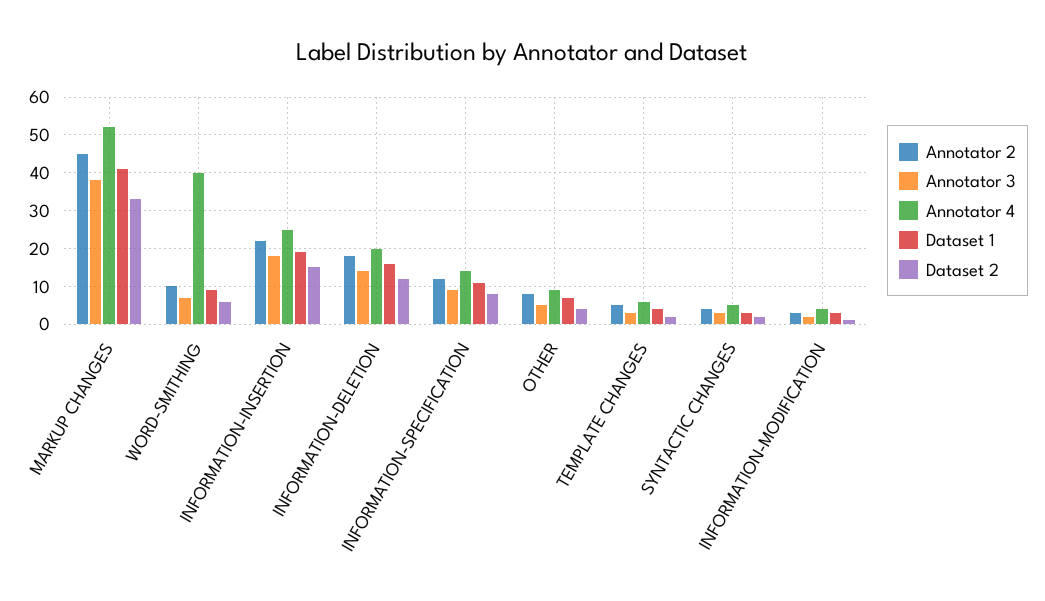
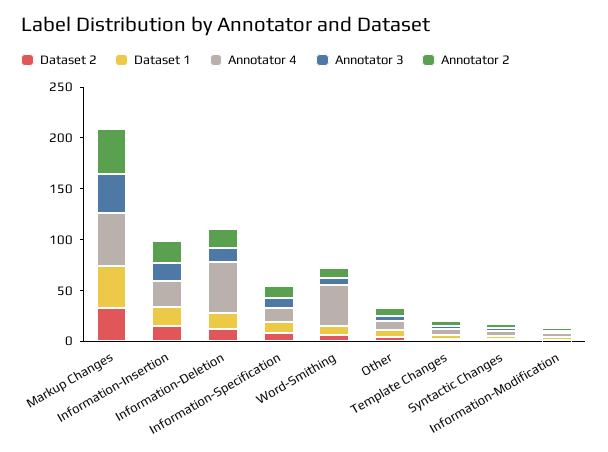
  {
    "Annotator 2": {
      "MARKUP CHANGES": 45,
      "WORD-SMITHING": 10,
      "INFORMATION-INSERTION": 20,
      "INFORMATION-DELETION": 20,
      "INFORMATION-SPECIFICATION": 10,
      "OTHER": 10,
      "TEMPLATE CHANGES": 5,
      "SYNTACTIC CHANGES": 5,
      "INFORMATION-MODIFICATION": 5
    },
    "Annotator 3": {
      "MARKUP CHANGES": 40,
      "WORD-SMITHING": 5,
      "INFORMATION-INSERTION": 20,
      "INFORMATION-DELETION": 15,
      "INFORMATION-SPECIFICATION": 10,
      "OTHER": 5,
      "TEMPLATE CHANGES": 5,
      "SYNTACTIC CHANGES": 5,
      "INFORMATION-MODIFICATION": 0
    },
    "Annotator 4": {
      "MARKUP CHANGES": 50,
      "WORD-SMITHING": 40,
      "INFORMATION-INSERTION": 25,
-     "INFORMATION-DELETION": 20,
+     "INFORMATION-DELETION": 50,
      "INFORMATION-SPECIFICATION": 15,
      "OTHER": 10,
      "TEMPLATE CHANGES": 5,
      "SYNTACTIC CHANGES": 5,
      "INFORMATION-MODIFICATION": 5
    },
    "Dataset 1": {
      "MARKUP CHANGES": 40,
      "WORD-SMITHING": 10,
      "INFORMATION-INSERTION": 20,
      "INFORMATION-DELETION": 15,
      "INFORMATION-SPECIFICATION": 10,
      "OTHER": 5,
      "TEMPLATE CHANGES": 5,
      "SYNTACTIC CHANGES": 5,
      "INFORMATION-MODIFICATION": 5
    },
    "Dataset 2": {
      "MARKUP CHANGES": 35,
      "WORD-SMITHING": 5,
      "INFORMATION-INSERTION": 15,
      "INFORMATION-DELETION": 10,
      "INFORMATION-SPECIFICATION": 10,
      "OTHER": 5,
      "TEMPLATE CHANGES": 0,
      "SYNTACTIC CHANGES": 0,
      "INFORMATION-MODIFICATION": 0
    }
  }

